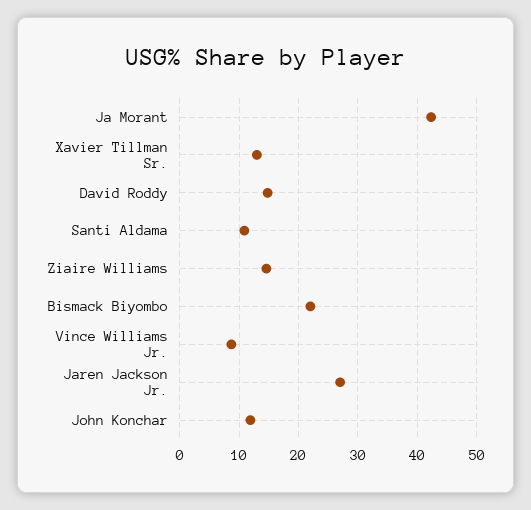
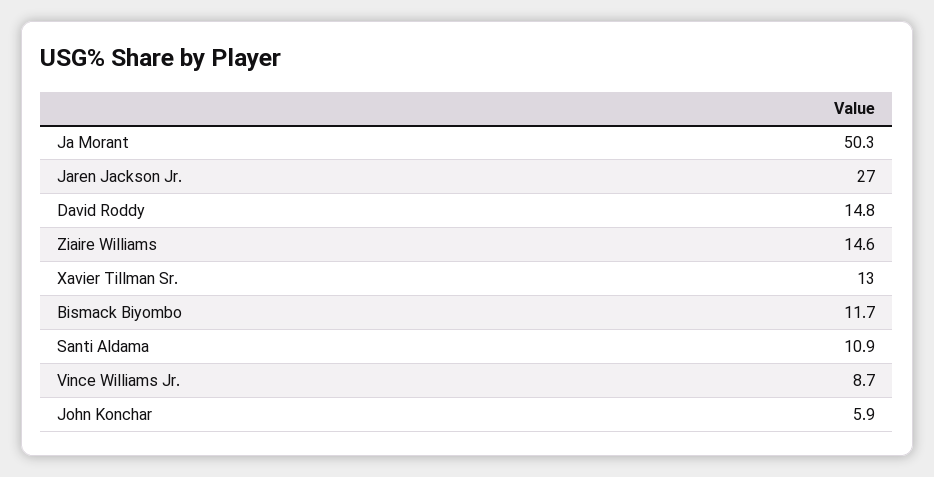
  {
-   "Ja Morant": 42,
+   "Ja Morant": 50.3,
    "Xavier Tillman Sr.": 13,
    "David Roddy": 14.8,
    "Santi Aldama": 10.9,
    "Ziaire Williams": 14.6,
-   "Bismack Biyombo": 22,
+   "Bismack Biyombo": 11.7,
    "Vince Williams Jr.": 8.7,
    "Jaren Jackson Jr.": 27,
-   "John Konchar": 12
+   "John Konchar": 5.9
  }

